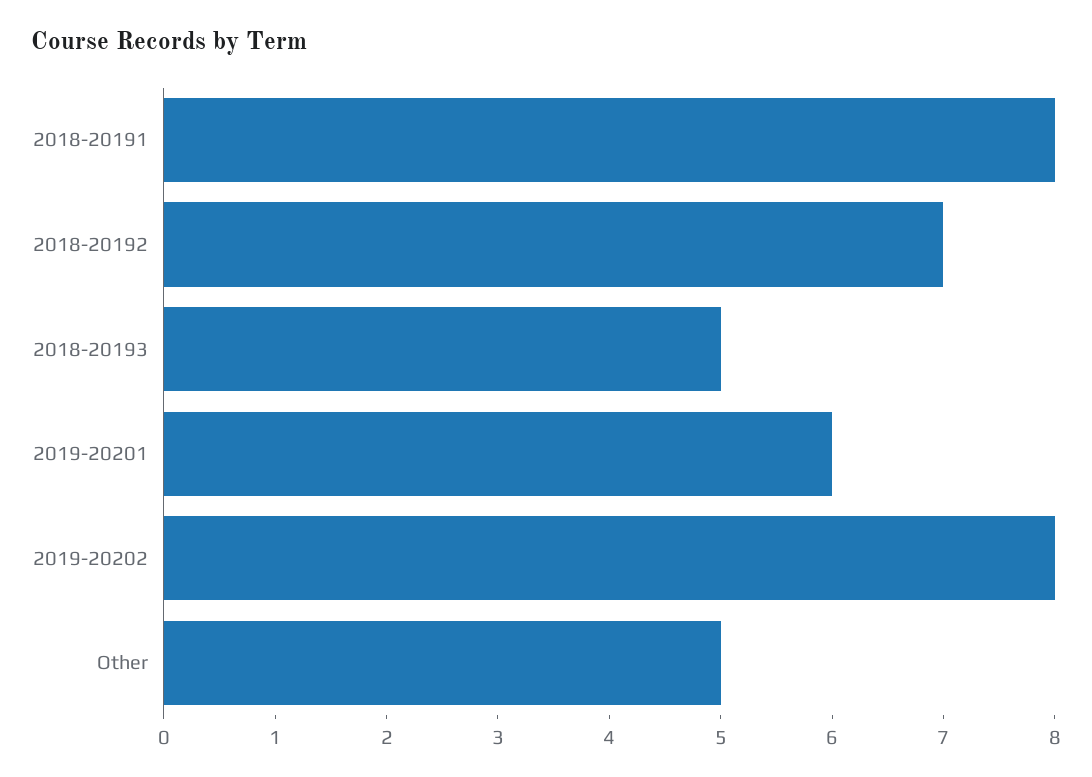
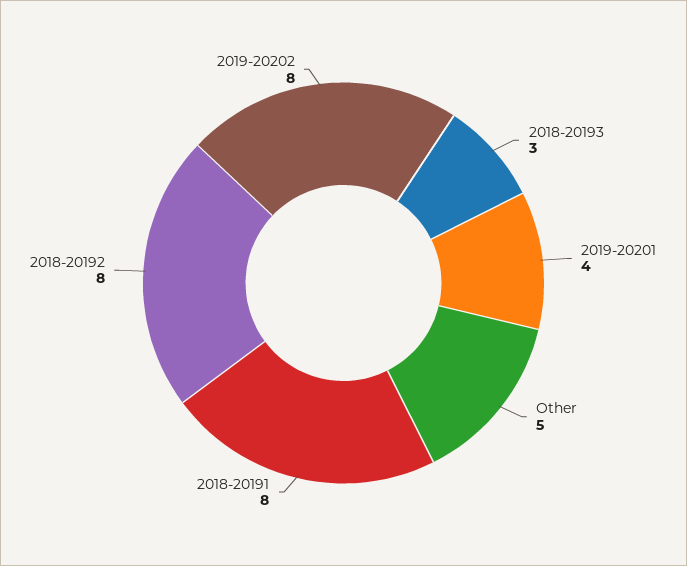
  {
    "2018-20191": 8,
-   "2018-20192": 7,
+   "2018-20192": 8,
-   "2018-20193": 5,
+   "2018-20193": 3,
-   "2019-20201": 6,
+   "2019-20201": 4,
    "2019-20202": 8,
    "Other": 5
  }

